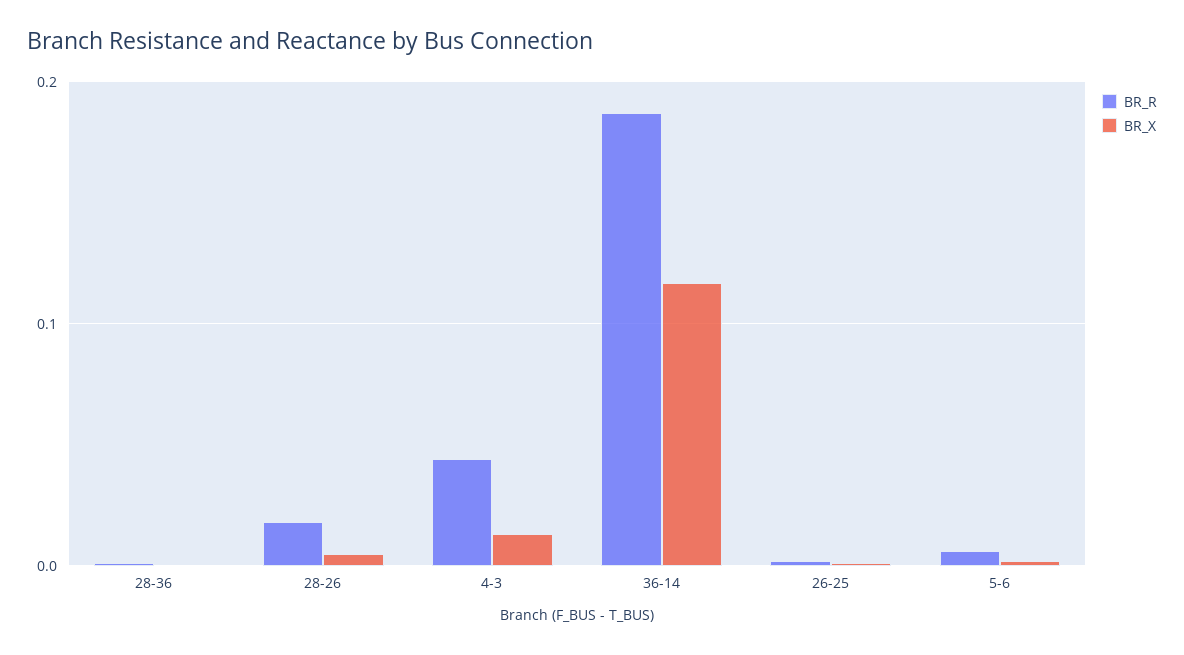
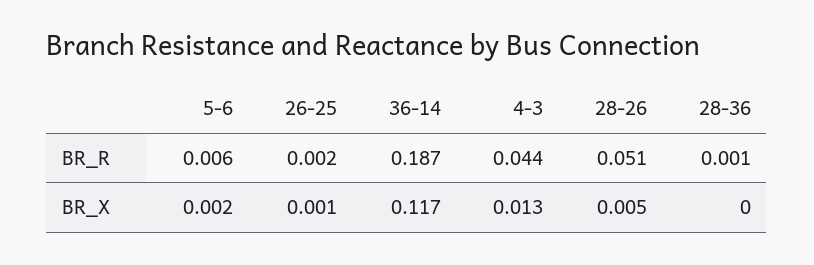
  {
    "BR_R": {
      "28-36": 0.001,
-     "28-26": 0.02,
+     "28-26": 0.051,
      "4-3": 0.044,
      "36-14": 0.187,
      "26-25": 0.002,
      "5-6": 0.006
    },
    "BR_X": {
      "28-36": 0,
      "28-26": 0.005,
      "4-3": 0.013,
      "36-14": 0.117,
      "26-25": 0.001,
      "5-6": 0.002
    }
  }

